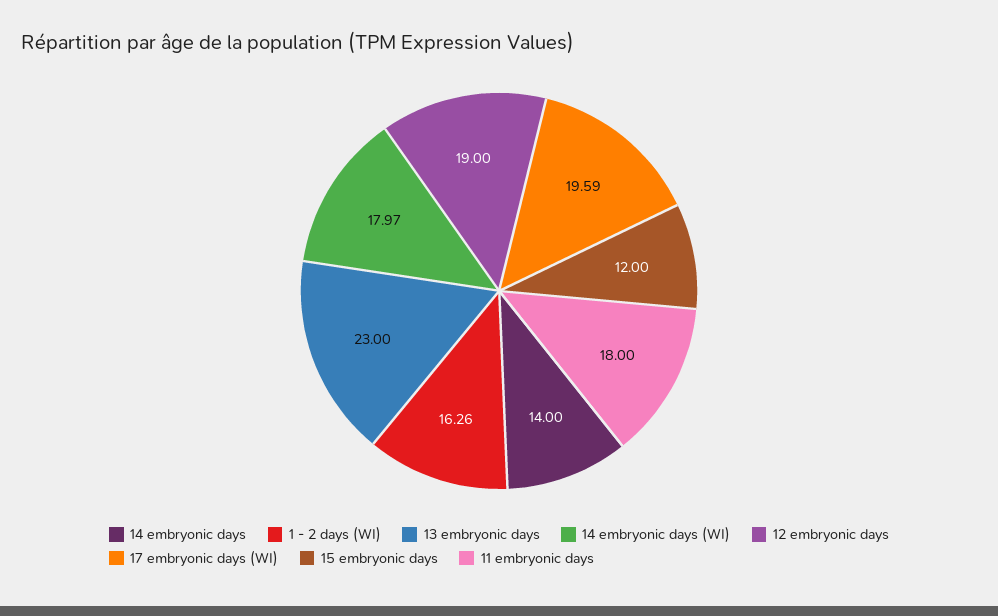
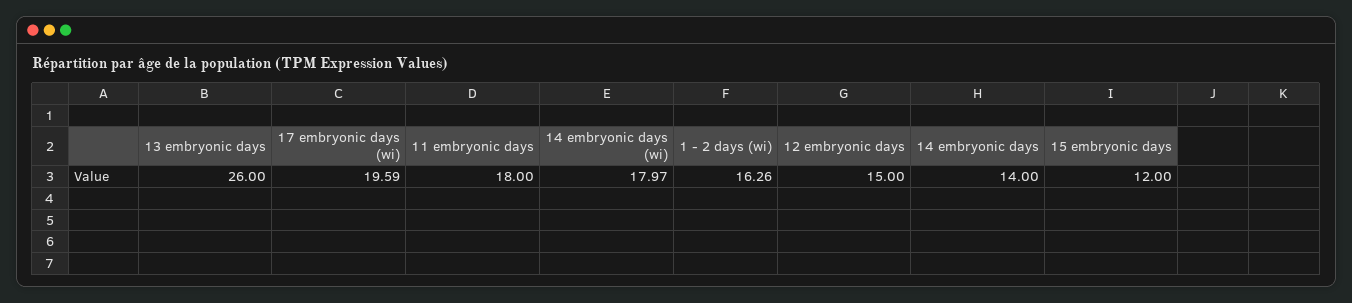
  {
    "14 embryonic days": 14,
    "1 - 2 days (WI)": 16.26,
-   "13 embryonic days": 23,
+   "13 embryonic days": 26,
    "14 embryonic days (WI)": 17.97,
-   "12 embryonic days": 19,
+   "12 embryonic days": 15,
    "17 embryonic days (WI)": 19.59,
    "15 embryonic days": 12,
    "11 embryonic days": 18
  }

